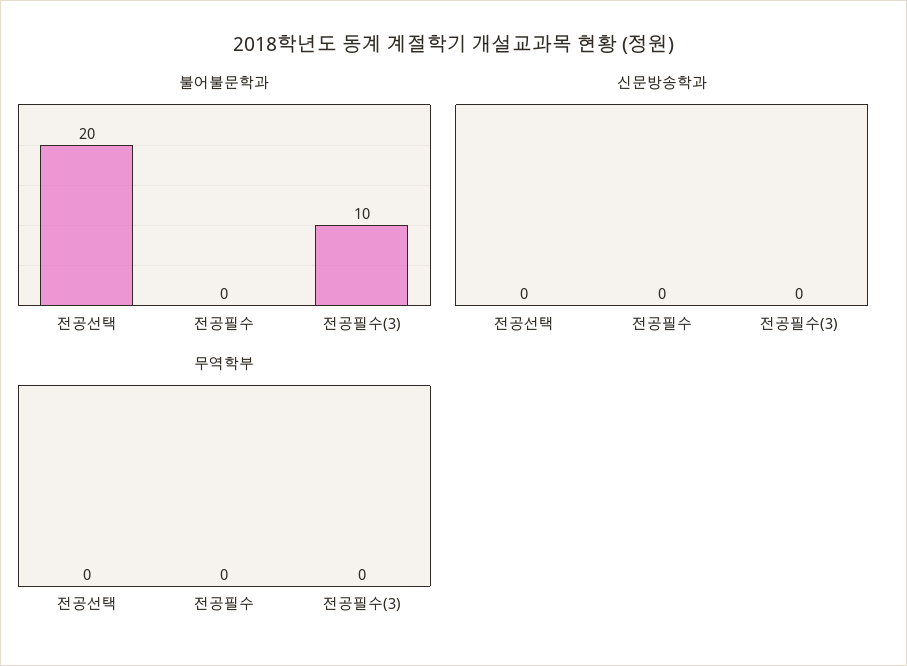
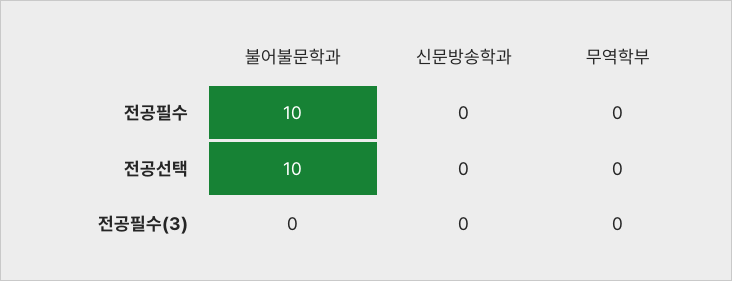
  {
    "불어불문학과": {
-     "전공선택": 20,
+     "전공선택": 10,
-     "전공필수": 0,
+     "전공필수": 10,
-     "전공필수(3)": 10
+     "전공필수(3)": 0
    },
    "신문방송학과": {
      "전공선택": 0,
      "전공필수": 0,
      "전공필수(3)": 0
    },
    "무역학부": {
      "전공선택": 0,
      "전공필수": 0,
      "전공필수(3)": 0
    }
  }

